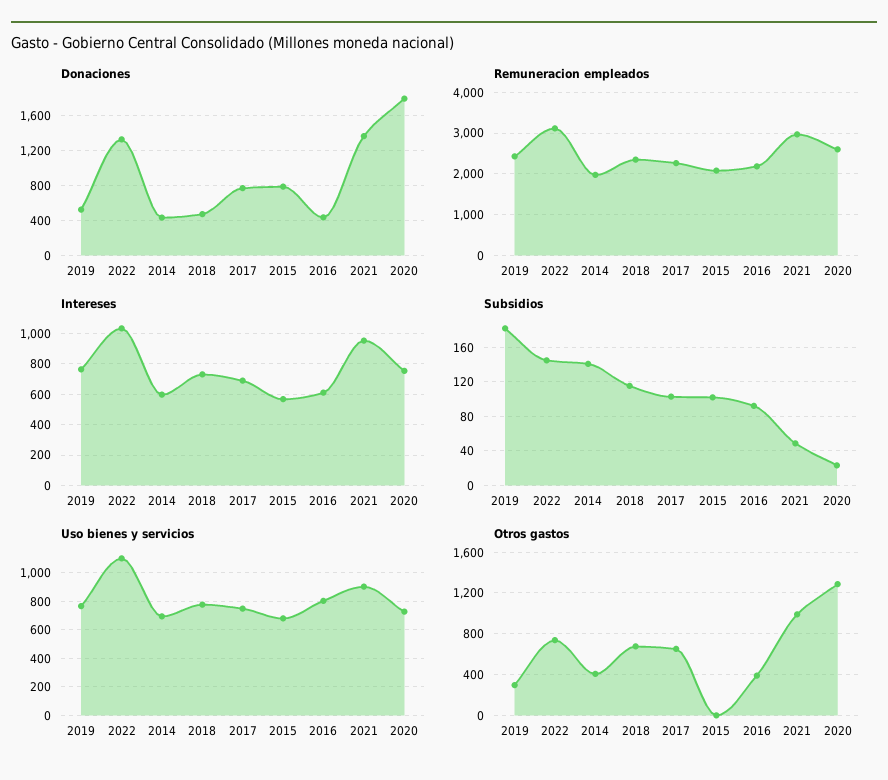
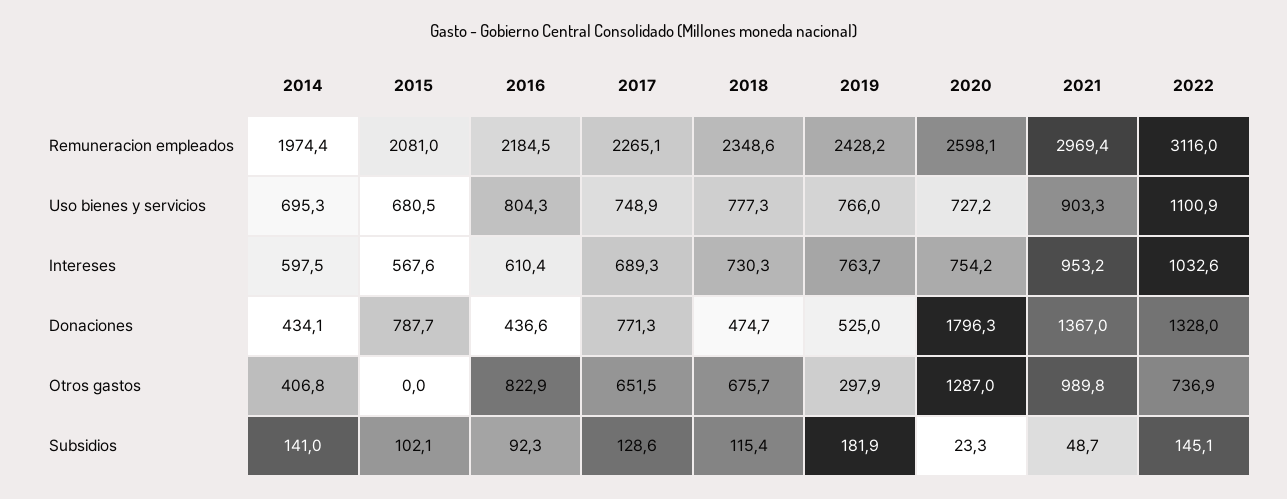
  {
    "Donaciones": {
      "2019": 525,
      "2022": 1328,
      "2014": 434.1,
      "2018": 474.7,
      "2017": 771.3,
      "2015": 787.7,
      "2016": 436.6,
      "2021": 1367,
      "2020": 1796.3
    },
    "Remuneracion empleados": {
      "2019": 2428.2,
      "2022": 3116,
      "2014": 1974.4,
      "2018": 2348.6,
      "2017": 2265.1,
      "2015": 2081,
      "2016": 2184.5,
      "2021": 2969.4,
      "2020": 2598.1
    },
    "Intereses": {
      "2019": 763.7,
      "2022": 1032.6,
      "2014": 597.5,
      "2018": 730.3,
      "2017": 689.3,
      "2015": 567.6,
      "2016": 610.4,
      "2021": 953.2,
      "2020": 754.2
    },
    "Subsidios": {
      "2019": 181.9,
      "2022": 145.1,
      "2014": 141,
      "2018": 115.4,
-     "2017": 100,
+     "2017": 128.6,
      "2015": 102.1,
      "2016": 92.3,
      "2021": 48.7,
      "2020": 23.3
    },
    "Uso bienes y servicios": {
      "2019": 766,
      "2022": 1100.9,
      "2014": 695.3,
      "2018": 777.3,
      "2017": 748.9,
      "2015": 680.5,
      "2016": 804.3,
      "2021": 903.3,
      "2020": 727.2
    },
    "Otros gastos": {
      "2019": 297.9,
      "2022": 736.9,
      "2014": 406.8,
      "2018": 675.7,
      "2017": 651.5,
      "2015": 0,
-     "2016": 400,
+     "2016": 822.9,
      "2021": 989.8,
      "2020": 1287
    }
  }

